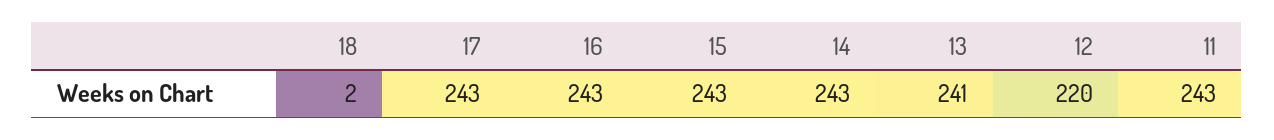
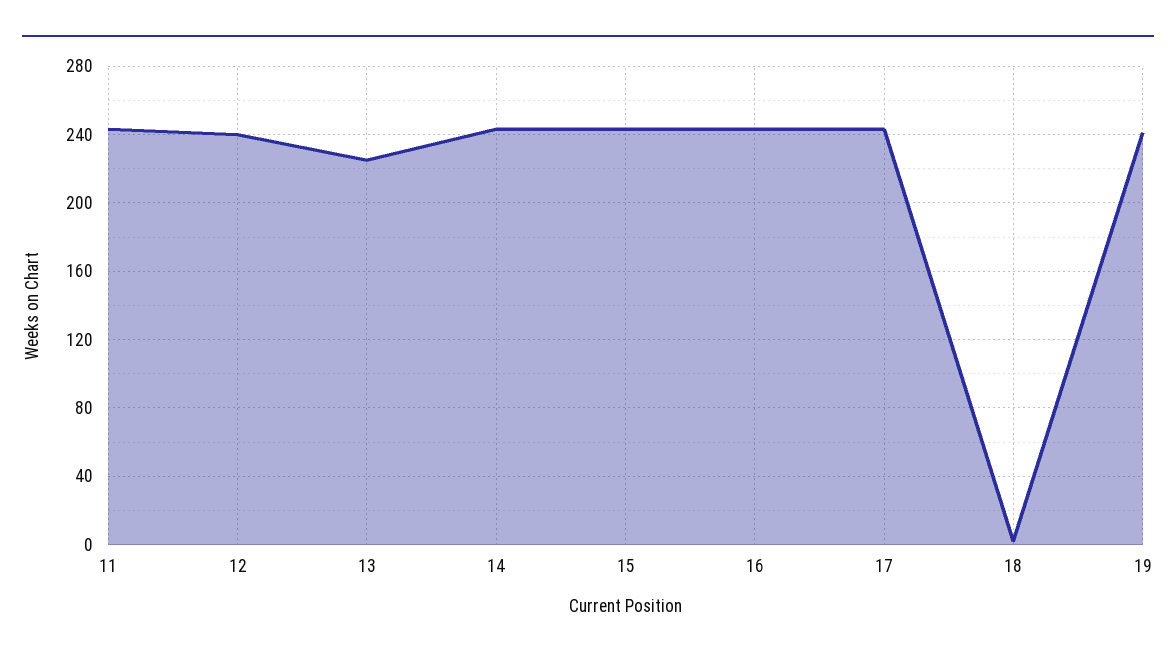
  {
    "18": 2,
    "17": 243,
    "16": 243,
    "15": 243,
    "14": 243,
-   "13": 241,
+   "13": 225,
-   "12": 220,
+   "12": 240,
-   "11": 243
+   "11": 243,
+   "19": 240
  }

